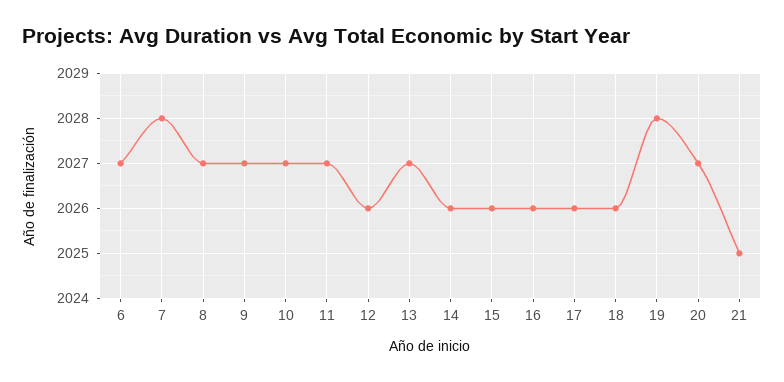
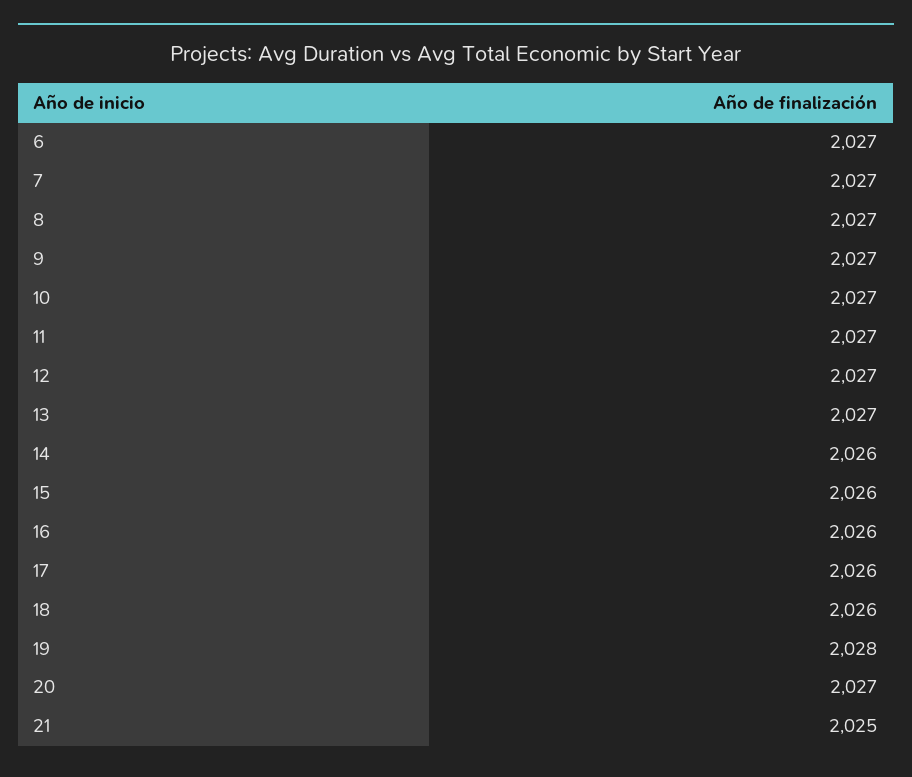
  {
    "6": 2027,
-   "7": 2028,
+   "7": 2027,
    "8": 2027,
    "9": 2027,
    "10": 2027,
    "11": 2027,
-   "12": 2026,
+   "12": 2027,
    "13": 2027,
    "14": 2026,
    "15": 2026,
    "16": 2026,
    "17": 2026,
    "18": 2026,
    "19": 2028,
    "20": 2027,
    "21": 2025
  }

